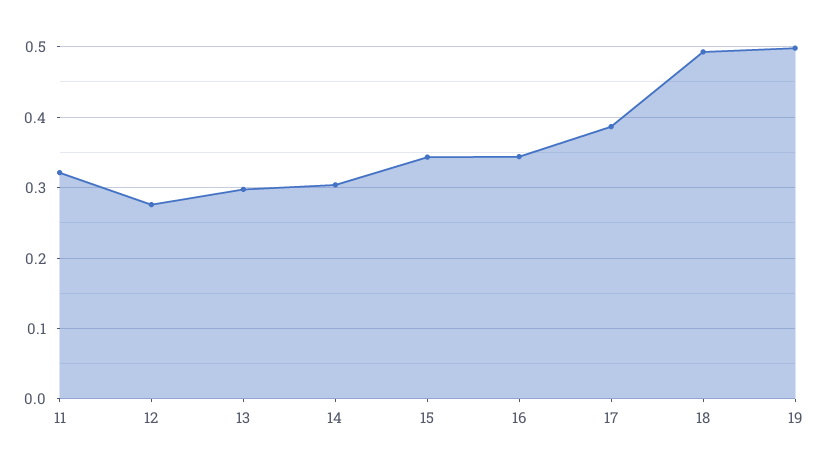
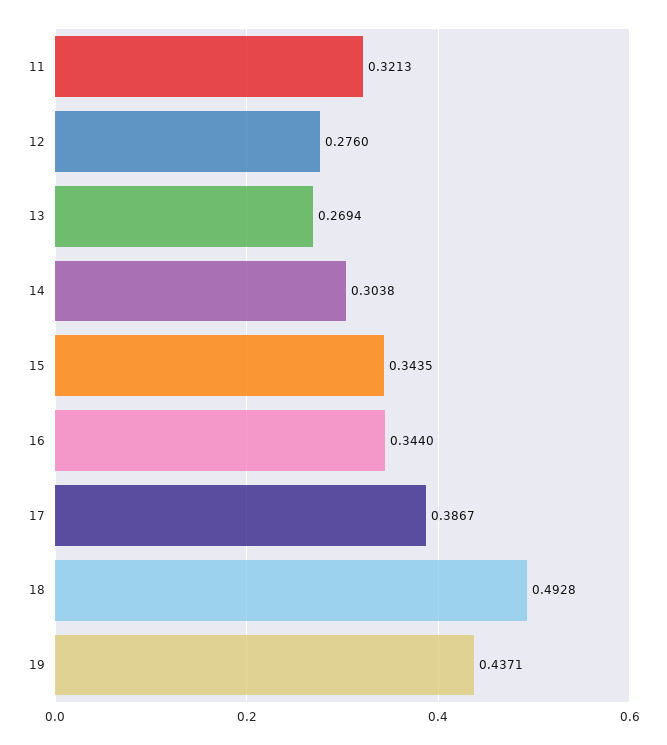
  {
    "11": 0.3213,
    "12": 0.276,
-   "13": 0.3,
+   "13": 0.2694,
    "14": 0.3038,
    "15": 0.3435,
    "16": 0.344,
    "17": 0.3867,
    "18": 0.4928,
-   "19": 0.5
+   "19": 0.4371
  }

